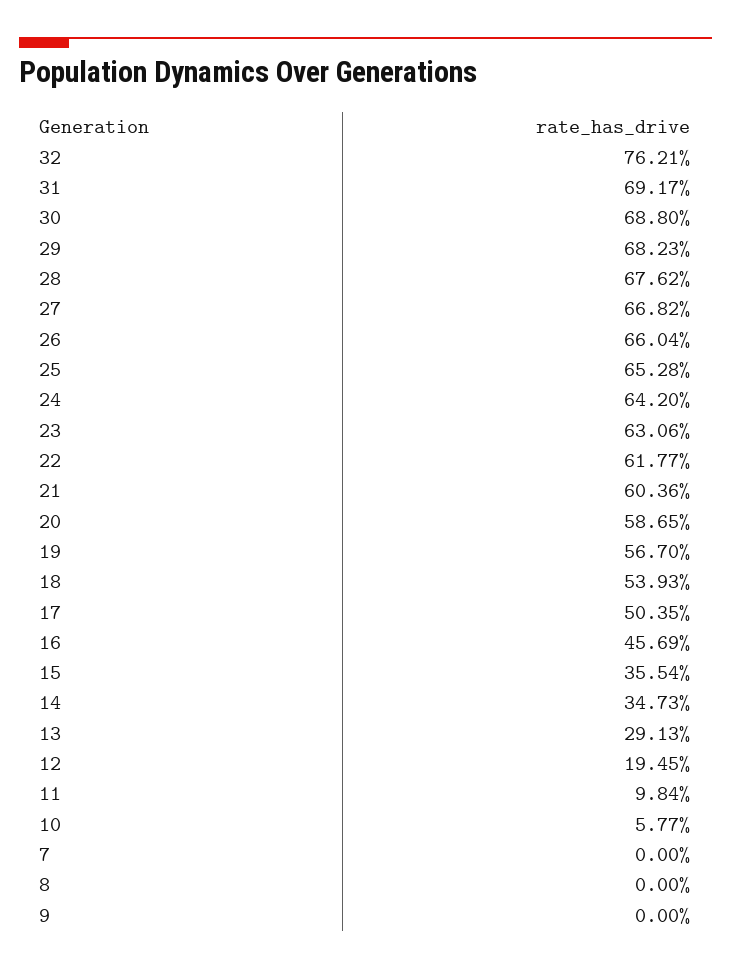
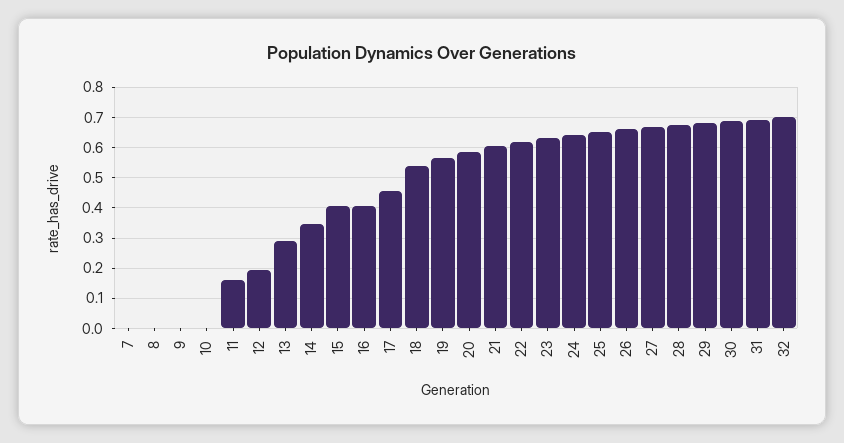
  {
-   "32": 0.7621,
+   "32": 0.7,
    "31": 0.6917,
    "30": 0.688,
    "29": 0.6823,
    "28": 0.6762,
    "27": 0.6682,
    "26": 0.6604,
    "25": 0.6528,
    "24": 0.642,
    "23": 0.6306,
    "22": 0.6177,
    "21": 0.6036,
    "20": 0.5865,
    "19": 0.567,
    "18": 0.5393,
-   "17": 0.5035,
+   "17": 0.46,
-   "16": 0.4569,
+   "16": 0.4,
-   "15": 0.3554,
+   "15": 0.4,
    "14": 0.3473,
    "13": 0.2913,
    "12": 0.1945,
-   "11": 0.0984,
+   "11": 0.16,
-   "10": 0.0577,
+   "10": 0,
    "7": 0,
    "8": 0,
    "9": 0
  }

